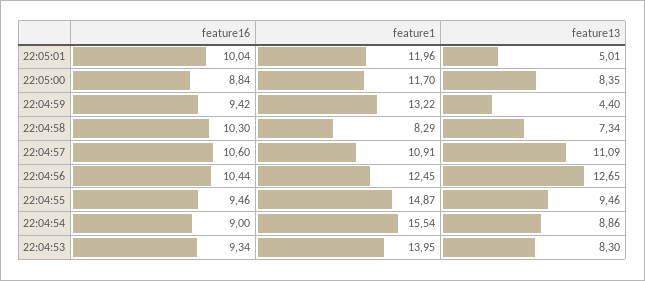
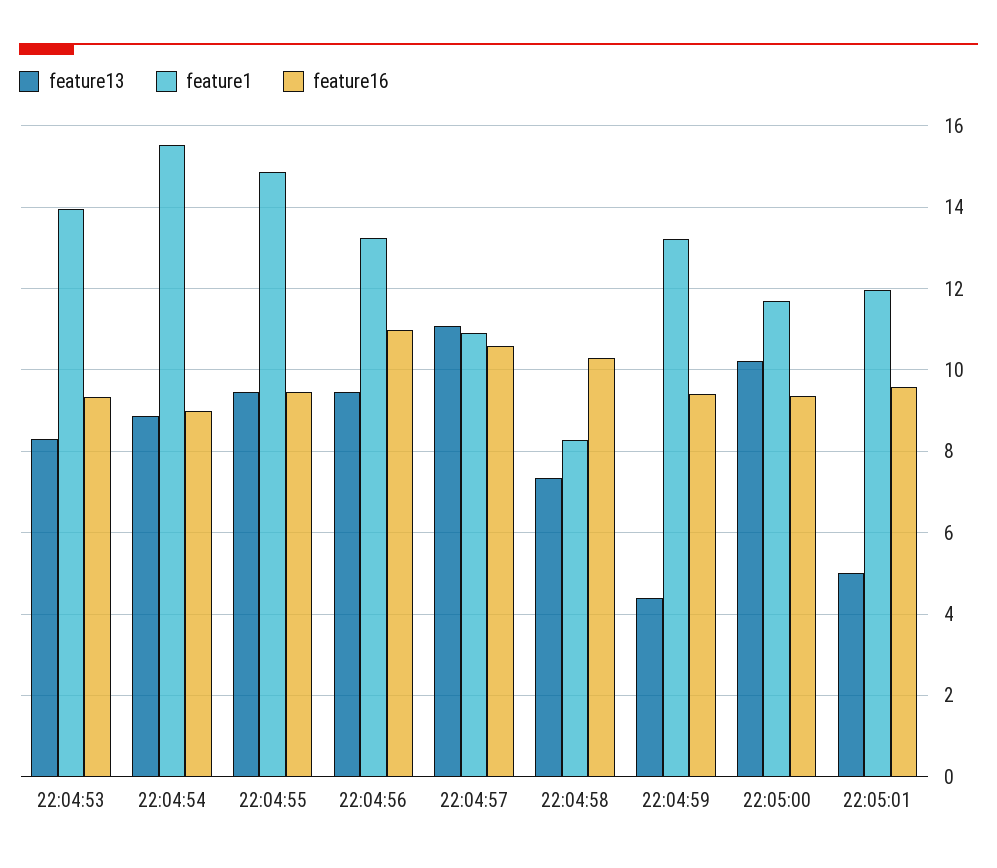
  {
    "feature16": {
-     "22:05:01": 10.04,
+     "22:05:01": 9.6,
-     "22:05:00": 8.84,
+     "22:05:00": 9.4,
      "22:04:59": 9.42,
      "22:04:58": 10.3,
      "22:04:57": 10.6,
-     "22:04:56": 10.44,
+     "22:04:56": 11,
      "22:04:55": 9.46,
      "22:04:54": 9,
      "22:04:53": 9.34
    },
    "feature1": {
      "22:05:01": 11.96,
      "22:05:00": 11.7,
      "22:04:59": 13.22,
      "22:04:58": 8.29,
      "22:04:57": 10.91,
-     "22:04:56": 12.45,
+     "22:04:56": 13.2,
      "22:04:55": 14.87,
      "22:04:54": 15.54,
      "22:04:53": 13.95
    },
    "feature13": {
      "22:05:01": 5.01,
-     "22:05:00": 8.35,
+     "22:05:00": 10.2,
      "22:04:59": 4.4,
      "22:04:58": 7.34,
      "22:04:57": 11.09,
-     "22:04:56": 12.65,
+     "22:04:56": 9.4,
      "22:04:55": 9.46,
      "22:04:54": 8.86,
      "22:04:53": 8.3
    }
  }

